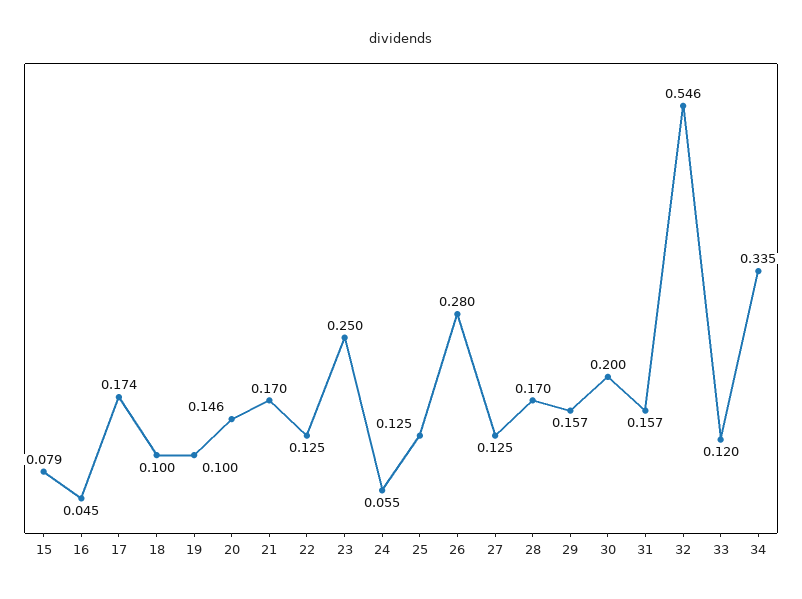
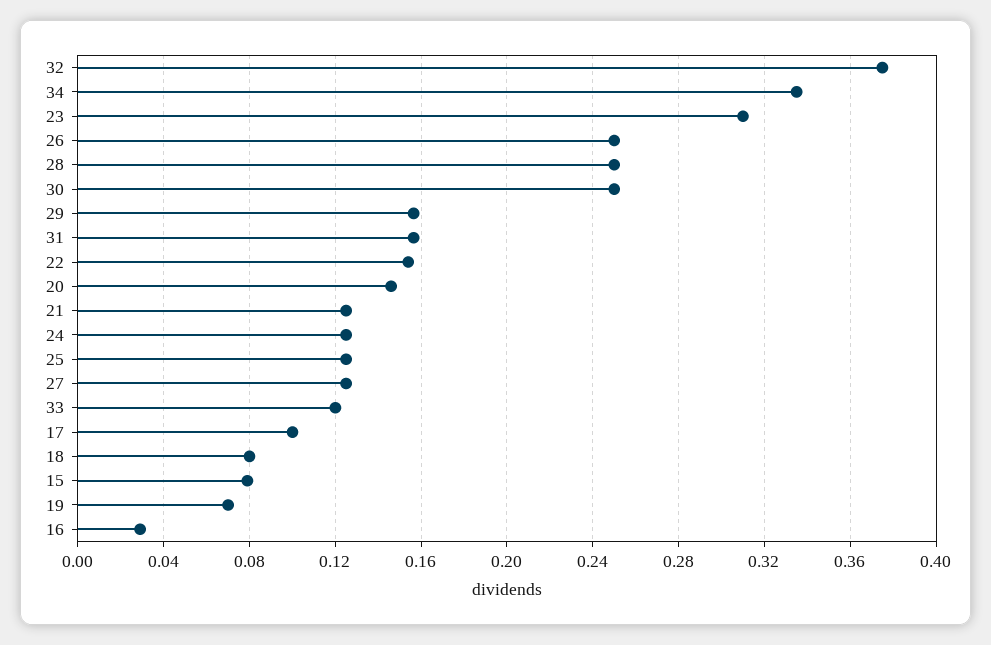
  {
    "15": 0.079,
-   "16": 0.045,
+   "16": 0.03,
-   "17": 0.174,
+   "17": 0.1,
-   "18": 0.1,
+   "18": 0.08,
-   "19": 0.1,
+   "19": 0.07,
    "20": 0.146,
-   "21": 0.17,
+   "21": 0.125,
-   "22": 0.125,
+   "22": 0.155,
-   "23": 0.25,
+   "23": 0.31,
-   "24": 0.055,
+   "24": 0.125,
    "25": 0.125,
-   "26": 0.28,
+   "26": 0.25,
    "27": 0.125,
-   "28": 0.17,
+   "28": 0.25,
    "29": 0.157,
-   "30": 0.2,
+   "30": 0.25,
    "31": 0.157,
-   "32": 0.546,
+   "32": 0.375,
    "33": 0.12,
    "34": 0.335
  }

